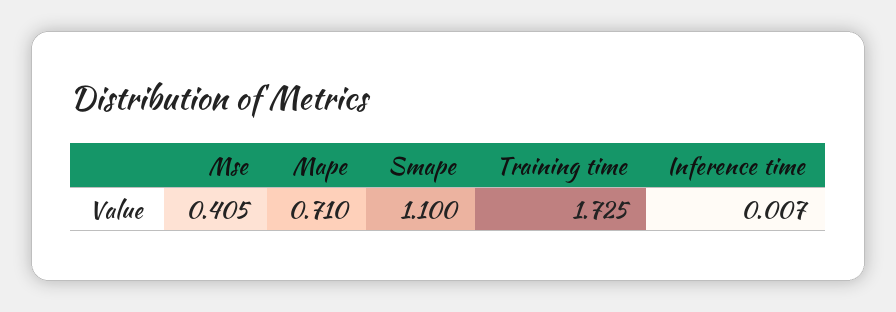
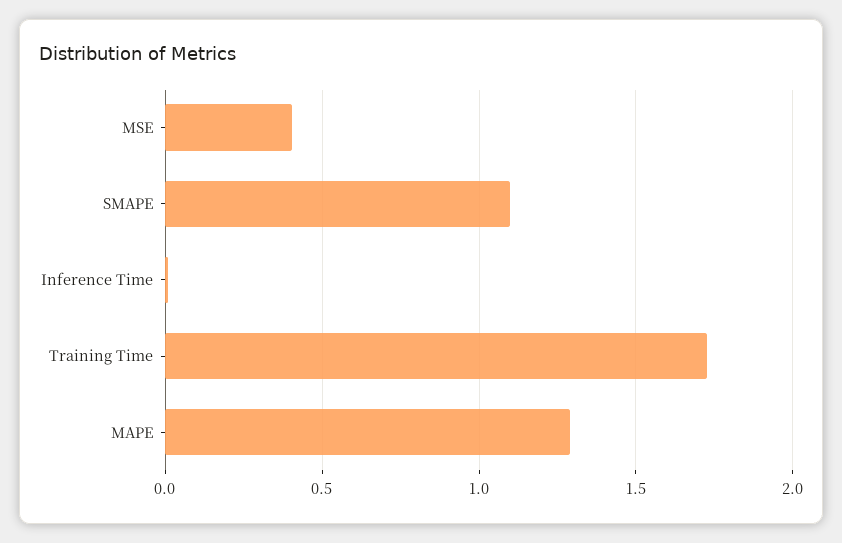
  {
    "Mse": 0.405,
-   "Mape": 0.71,
+   "Mape": 1.3,
    "Smape": 1.1,
    "Training time": 1.725,
    "Inference time": 0.007
  }

